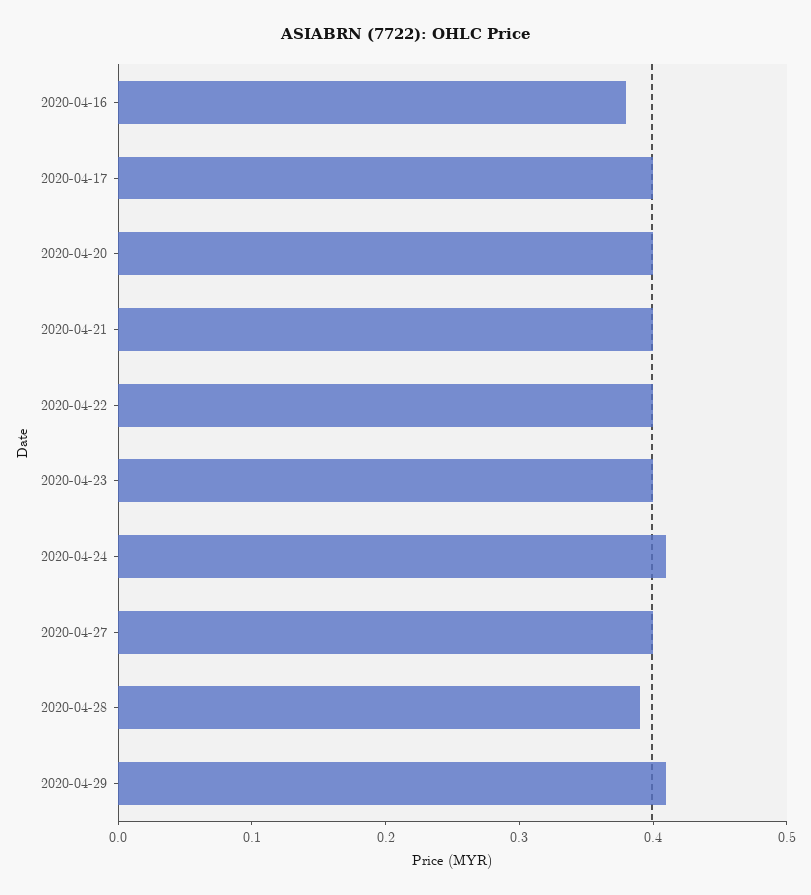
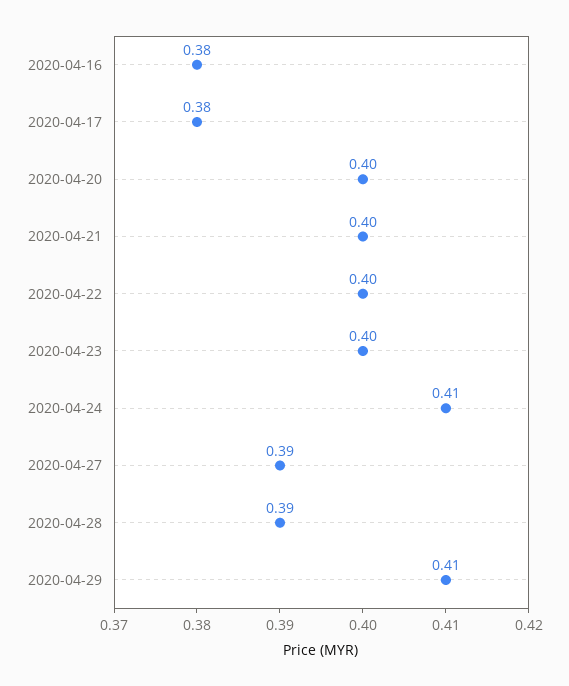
  {
    "2020-04-16": 0.38,
-   "2020-04-17": 0.4,
+   "2020-04-17": 0.38,
    "2020-04-20": 0.4,
    "2020-04-21": 0.4,
    "2020-04-22": 0.4,
    "2020-04-23": 0.4,
    "2020-04-24": 0.41,
-   "2020-04-27": 0.4,
+   "2020-04-27": 0.39,
    "2020-04-28": 0.39,
    "2020-04-29": 0.41
  }

